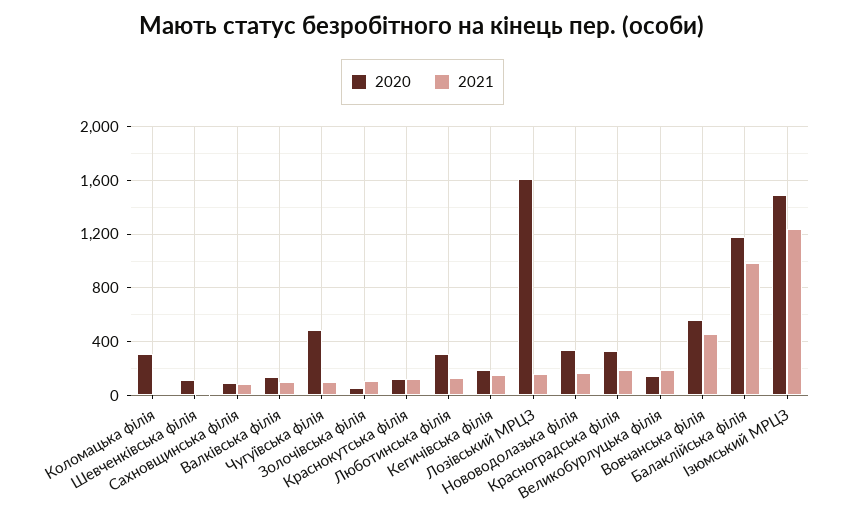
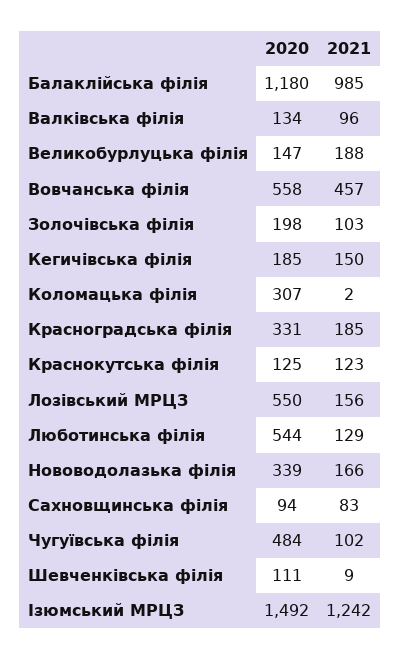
  {
    "2020": {
      "Коломацька філія": 307,
      "Шевченківська філія": 111,
      "Сахновщинська філія": 94,
      "Валківська філія": 134,
      "Чугуївська філія": 484,
-     "Золочівська філія": 50,
+     "Золочівська філія": 198,
      "Краснокутська філія": 125,
-     "Люботинська філія": 300,
+     "Люботинська філія": 544,
      "Кегичівська філія": 185,
-     "Лозівський МРЦЗ": 1600,
+     "Лозівський МРЦЗ": 550,
      "Нововодолазька філія": 339,
      "Красноградська філія": 331,
      "Великобурлуцька філія": 147,
      "Вовчанська філія": 558,
      "Балаклійська філія": 1180,
      "Ізюмський МРЦЗ": 1492
    },
    "2021": {
      "Коломацька філія": 2,
      "Шевченківська філія": 9,
      "Сахновщинська філія": 83,
      "Валківська філія": 96,
      "Чугуївська філія": 102,
      "Золочівська філія": 103,
      "Краснокутська філія": 123,
      "Люботинська філія": 129,
      "Кегичівська філія": 150,
      "Лозівський МРЦЗ": 156,
      "Нововодолазька філія": 166,
      "Красноградська філія": 185,
      "Великобурлуцька філія": 188,
      "Вовчанська філія": 457,
      "Балаклійська філія": 985,
      "Ізюмський МРЦЗ": 1242
    }
  }

